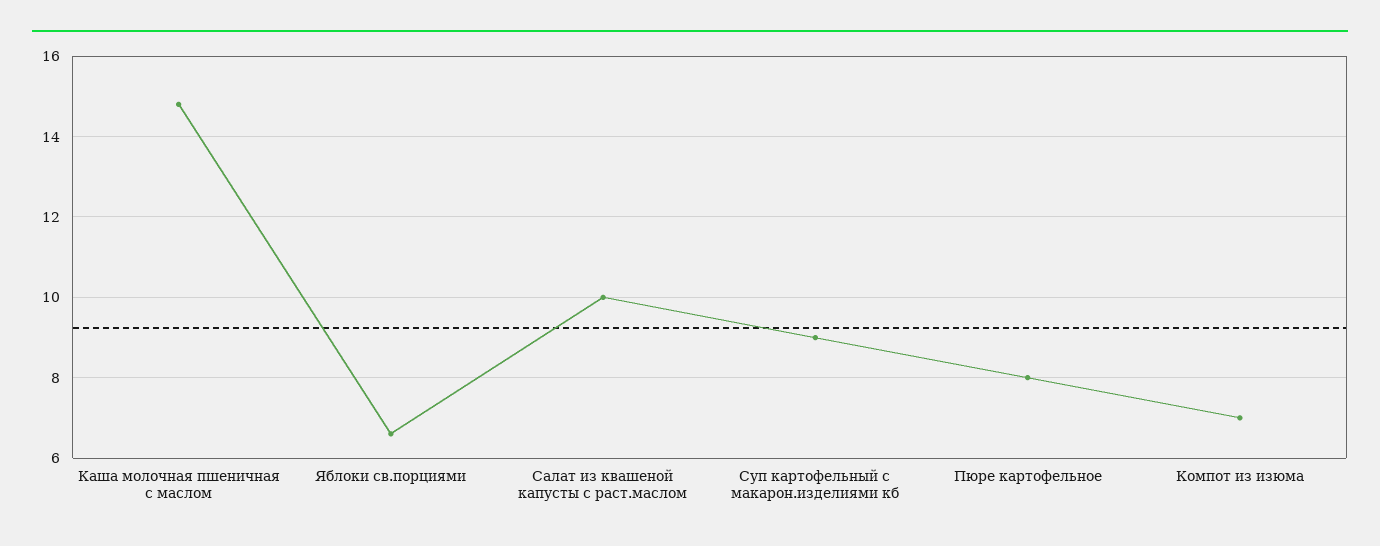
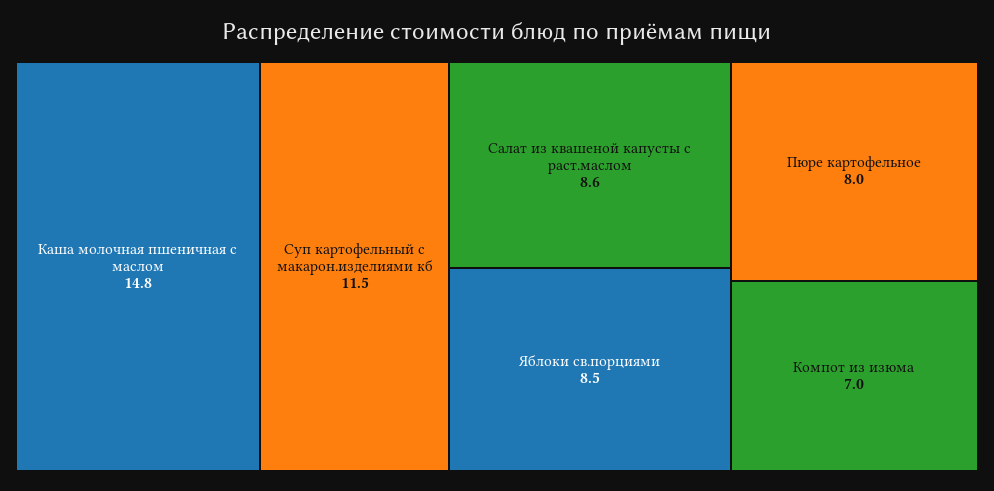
  {
    "Каша молочная пшеничная с маслом": 14.8,
-   "Яблоки св.порциями": 6.5,
+   "Яблоки св.порциями": 8.5,
-   "Салат из квашеной капусты с раст.маслом": 10,
+   "Салат из квашеной капусты с раст.маслом": 8.6,
-   "Суп картофельный с макарон.изделиями кб": 9,
+   "Суп картофельный с макарон.изделиями кб": 11.5,
    "Пюре картофельное": 8,
    "Компот из изюма": 7
  }

